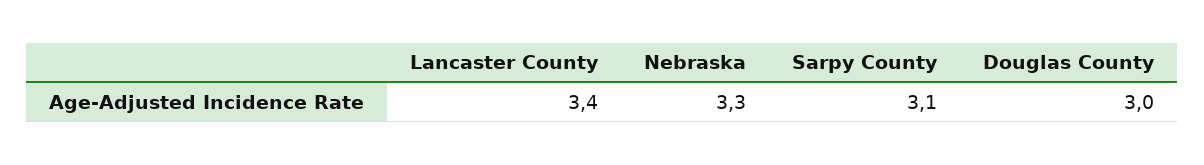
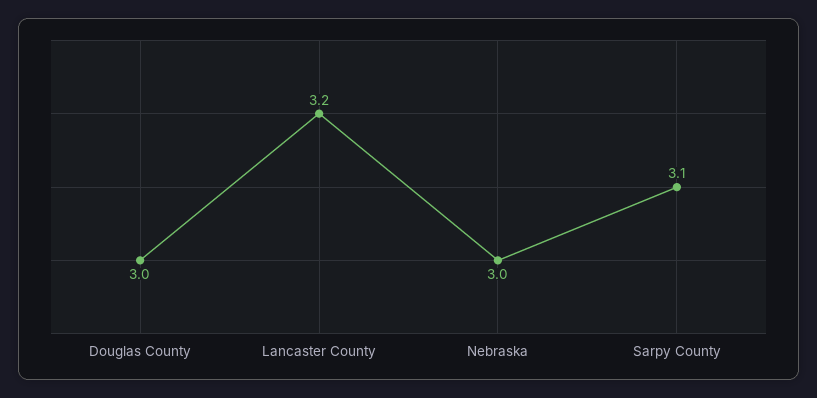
  {
-   "Lancaster County": 3.4,
+   "Lancaster County": 3.2,
-   "Nebraska": 3.3,
+   "Nebraska": 3,
    "Sarpy County": 3.1,
    "Douglas County": 3
  }

